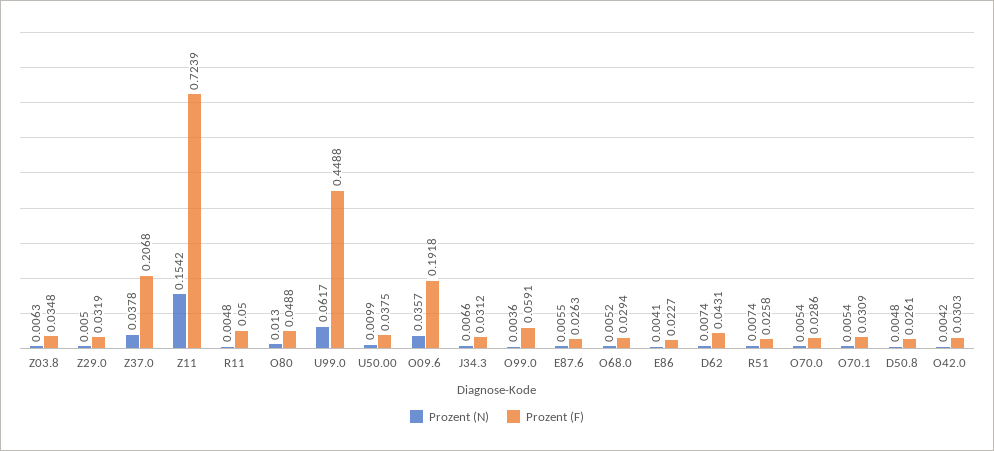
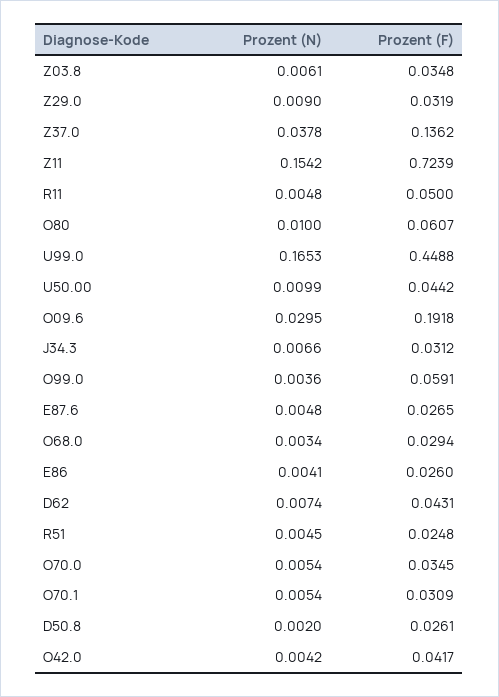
  {
    "Prozent (N)": {
-     "Z03.8": 0.0063,
+     "Z03.8": 0.0061,
-     "Z29.0": 0.005,
+     "Z29.0": 0.009,
      "Z37.0": 0.0378,
      "Z11": 0.1542,
      "R11": 0.0048,
-     "O80": 0.013,
+     "O80": 0.01,
-     "U99.0": 0.0617,
+     "U99.0": 0.1653,
      "U50.00": 0.0099,
-     "O09.6": 0.0357,
+     "O09.6": 0.0295,
      "J34.3": 0.0066,
      "O99.0": 0.0036,
-     "E87.6": 0.0055,
+     "E87.6": 0.0048,
-     "O68.0": 0.0052,
+     "O68.0": 0.0034,
      "E86": 0.0041,
      "D62": 0.0074,
-     "R51": 0.0074,
+     "R51": 0.0045,
      "O70.0": 0.0054,
      "O70.1": 0.0054,
-     "D50.8": 0.0048,
+     "D50.8": 0.002,
      "O42.0": 0.0042
    },
    "Prozent (F)": {
      "Z03.8": 0.0348,
      "Z29.0": 0.0319,
-     "Z37.0": 0.2068,
+     "Z37.0": 0.1362,
      "Z11": 0.7239,
      "R11": 0.05,
-     "O80": 0.0488,
+     "O80": 0.0607,
      "U99.0": 0.4488,
-     "U50.00": 0.0375,
+     "U50.00": 0.0442,
      "O09.6": 0.1918,
      "J34.3": 0.0312,
      "O99.0": 0.0591,
-     "E87.6": 0.0263,
+     "E87.6": 0.0265,
      "O68.0": 0.0294,
-     "E86": 0.0227,
+     "E86": 0.026,
      "D62": 0.0431,
-     "R51": 0.0258,
+     "R51": 0.0248,
-     "O70.0": 0.0286,
+     "O70.0": 0.0345,
      "O70.1": 0.0309,
      "D50.8": 0.0261,
-     "O42.0": 0.0303
+     "O42.0": 0.0417
    }
  }

